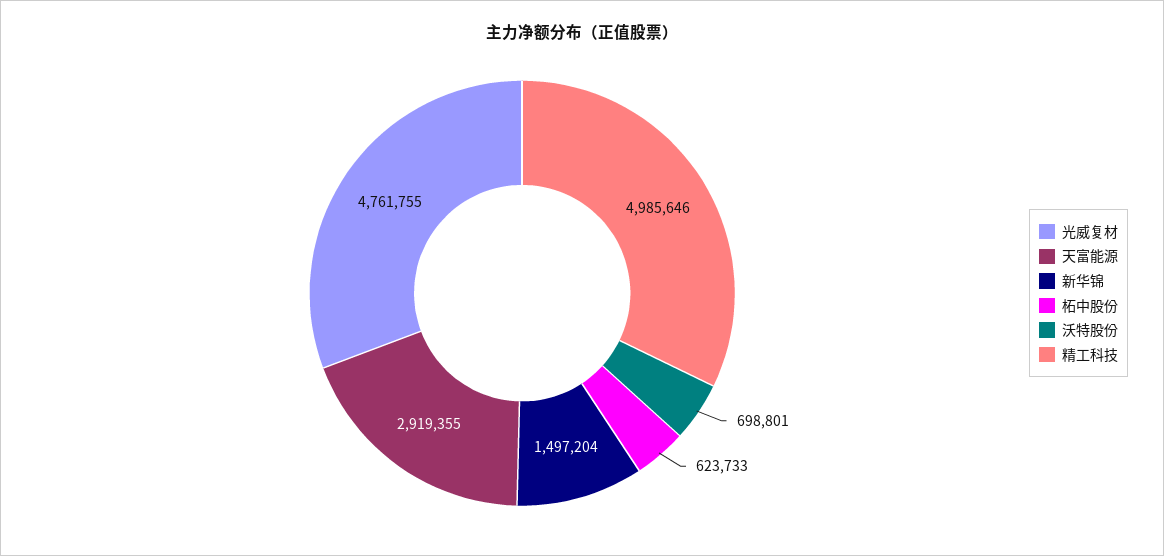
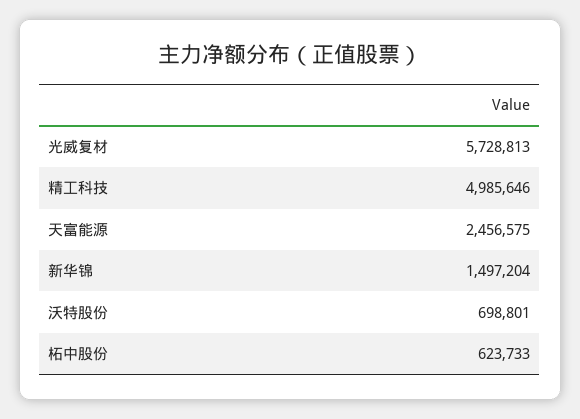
  {
-   "光威复材": 4761755,
+   "光威复材": 5728813,
-   "天富能源": 2919355,
+   "天富能源": 2456575,
    "新华锦": 1497204,
    "柘中股份": 623733,
    "沃特股份": 698801,
    "精工科技": 4985646
  }

